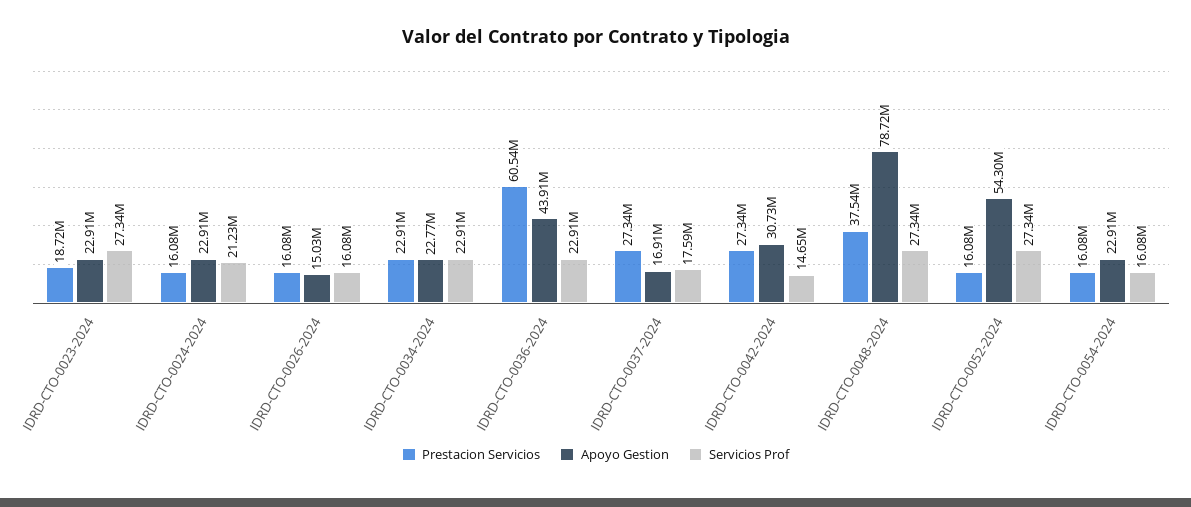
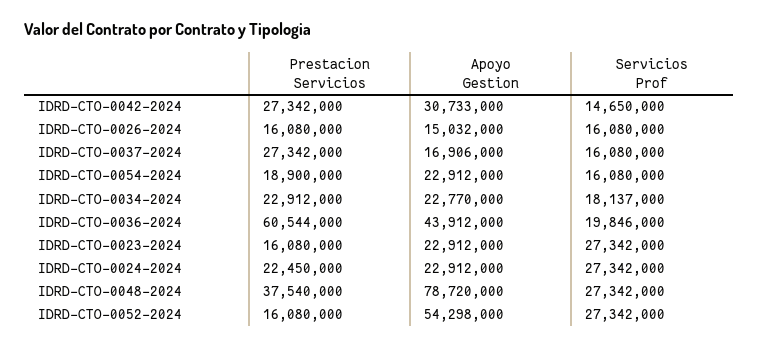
  {
    "Prestacion Servicios": {
-     "IDRD-CTO-0023-2024": 18720000,
+     "IDRD-CTO-0023-2024": 16080000,
-     "IDRD-CTO-0024-2024": 16080000,
+     "IDRD-CTO-0024-2024": 22450000,
      "IDRD-CTO-0026-2024": 16080000,
      "IDRD-CTO-0034-2024": 22912000,
      "IDRD-CTO-0036-2024": 60544000,
      "IDRD-CTO-0037-2024": 27342000,
      "IDRD-CTO-0042-2024": 27342000,
      "IDRD-CTO-0048-2024": 37540000,
      "IDRD-CTO-0052-2024": 16080000,
-     "IDRD-CTO-0054-2024": 16080000
+     "IDRD-CTO-0054-2024": 18900000
    },
    "Apoyo Gestion": {
      "IDRD-CTO-0023-2024": 22912000,
      "IDRD-CTO-0024-2024": 22912000,
      "IDRD-CTO-0026-2024": 15032000,
      "IDRD-CTO-0034-2024": 22770000,
      "IDRD-CTO-0036-2024": 43912000,
      "IDRD-CTO-0037-2024": 16906000,
      "IDRD-CTO-0042-2024": 30733000,
      "IDRD-CTO-0048-2024": 78720000,
      "IDRD-CTO-0052-2024": 54298000,
      "IDRD-CTO-0054-2024": 22912000
    },
    "Servicios Prof": {
      "IDRD-CTO-0023-2024": 27342000,
-     "IDRD-CTO-0024-2024": 21230000,
+     "IDRD-CTO-0024-2024": 27342000,
      "IDRD-CTO-0026-2024": 16080000,
-     "IDRD-CTO-0034-2024": 22910000,
+     "IDRD-CTO-0034-2024": 18137000,
-     "IDRD-CTO-0036-2024": 22910000,
+     "IDRD-CTO-0036-2024": 19846000,
-     "IDRD-CTO-0037-2024": 17590000,
+     "IDRD-CTO-0037-2024": 16080000,
      "IDRD-CTO-0042-2024": 14650000,
      "IDRD-CTO-0048-2024": 27342000,
      "IDRD-CTO-0052-2024": 27342000,
      "IDRD-CTO-0054-2024": 16080000
    }
  }

